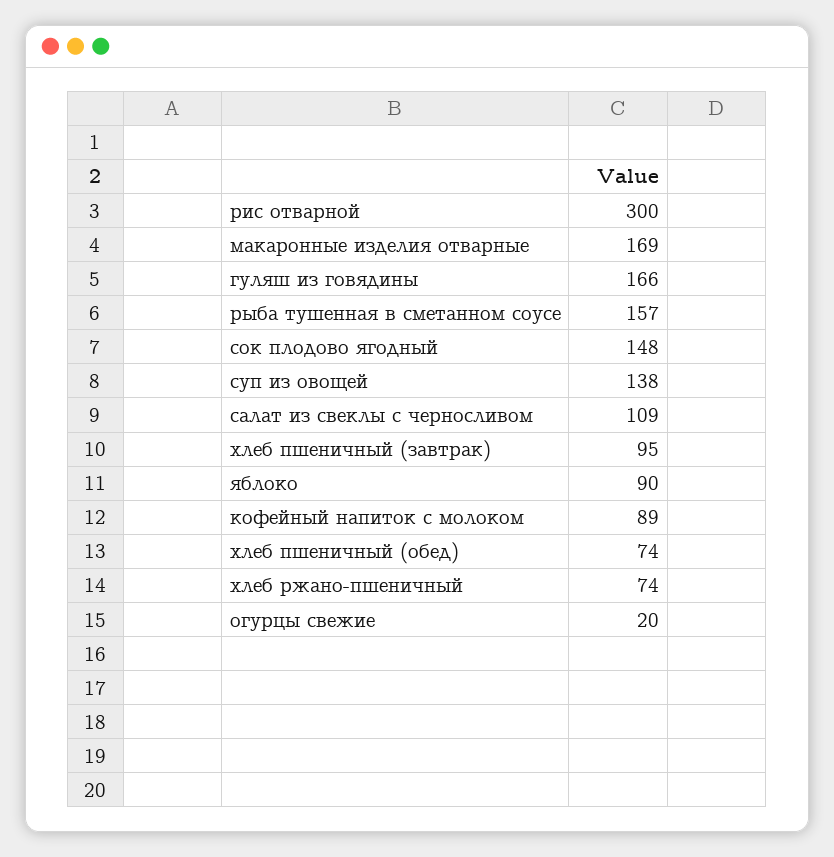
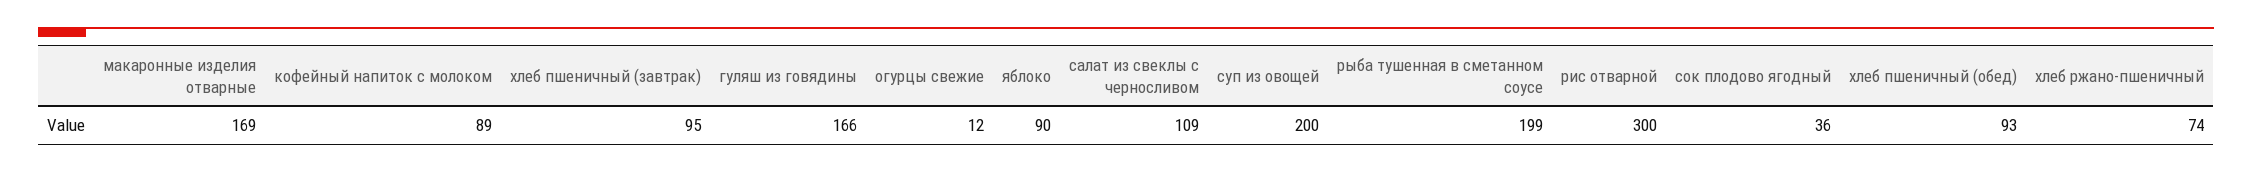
  {
    "рис отварной": 300,
    "макаронные изделия отварные": 169,
    "гуляш из говядины": 166,
-   "рыба тушенная в сметанном соусе": 157,
+   "рыба тушенная в сметанном соусе": 199,
-   "сок плодово ягодный": 148,
+   "сок плодово ягодный": 36,
-   "суп из овощей": 138,
+   "суп из овощей": 200,
    "салат из свеклы с черносливом": 109,
    "хлеб пшеничный (завтрак)": 95,
    "яблоко": 90,
    "кофейный напиток с молоком": 89,
-   "хлеб пшеничный (обед)": 74,
+   "хлеб пшеничный (обед)": 93,
    "хлеб ржано-пшеничный": 74,
-   "огурцы свежие": 20
+   "огурцы свежие": 12
  }

